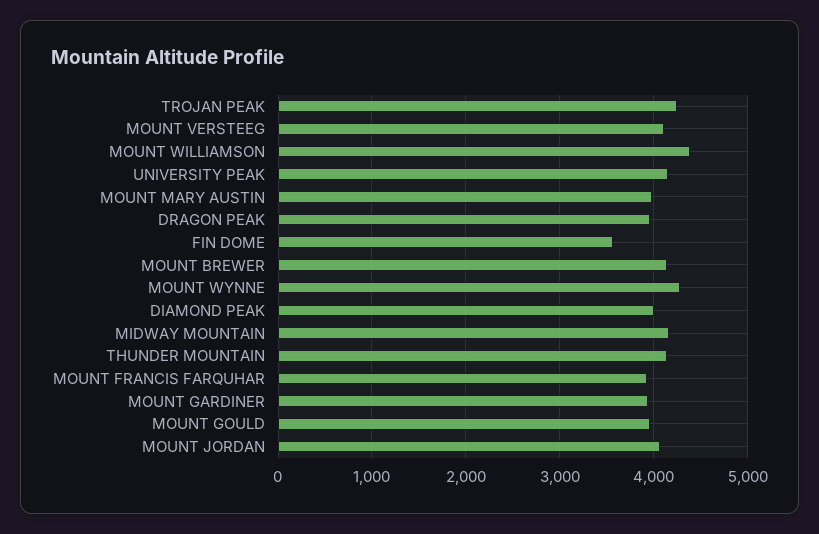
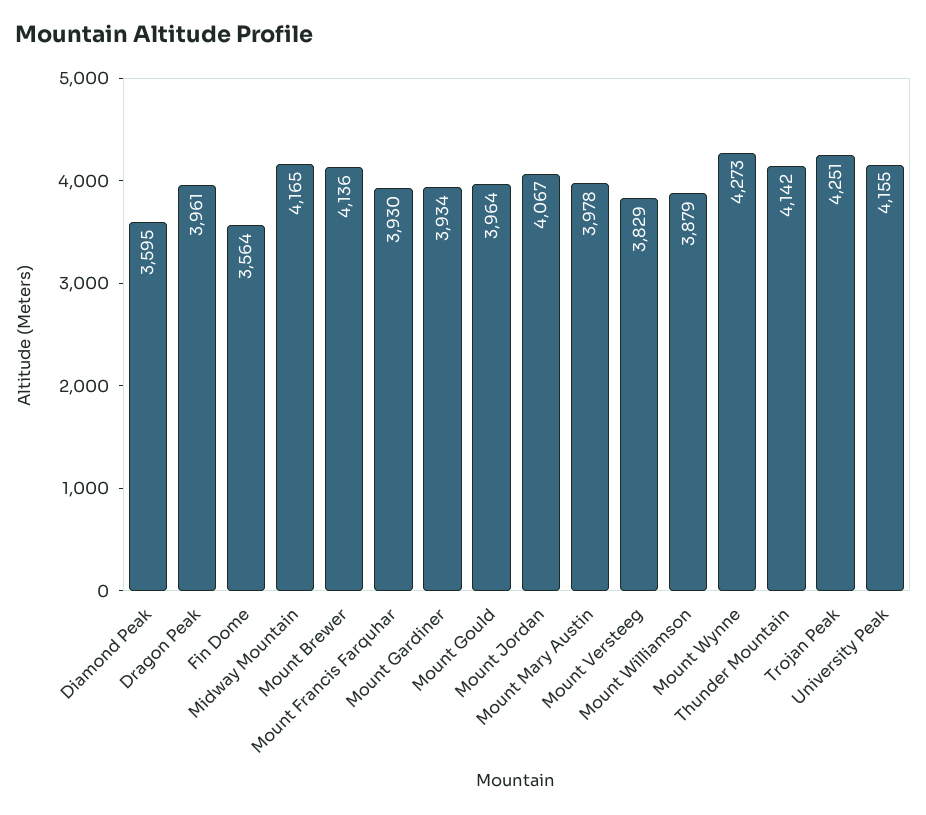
  {
    "TROJAN PEAK": 4251,
-   "MOUNT VERSTEEG": 4100,
+   "MOUNT VERSTEEG": 3829,
-   "MOUNT WILLIAMSON": 4400,
+   "MOUNT WILLIAMSON": 3879,
    "UNIVERSITY PEAK": 4155,
    "MOUNT MARY AUSTIN": 3978,
    "DRAGON PEAK": 3961,
    "FIN DOME": 3564,
    "MOUNT BREWER": 4136,
    "MOUNT WYNNE": 4273,
-   "DIAMOND PEAK": 4000,
+   "DIAMOND PEAK": 3595,
    "MIDWAY MOUNTAIN": 4165,
    "THUNDER MOUNTAIN": 4142,
    "MOUNT FRANCIS FARQUHAR": 3930,
    "MOUNT GARDINER": 3934,
    "MOUNT GOULD": 3964,
    "MOUNT JORDAN": 4067
  }

